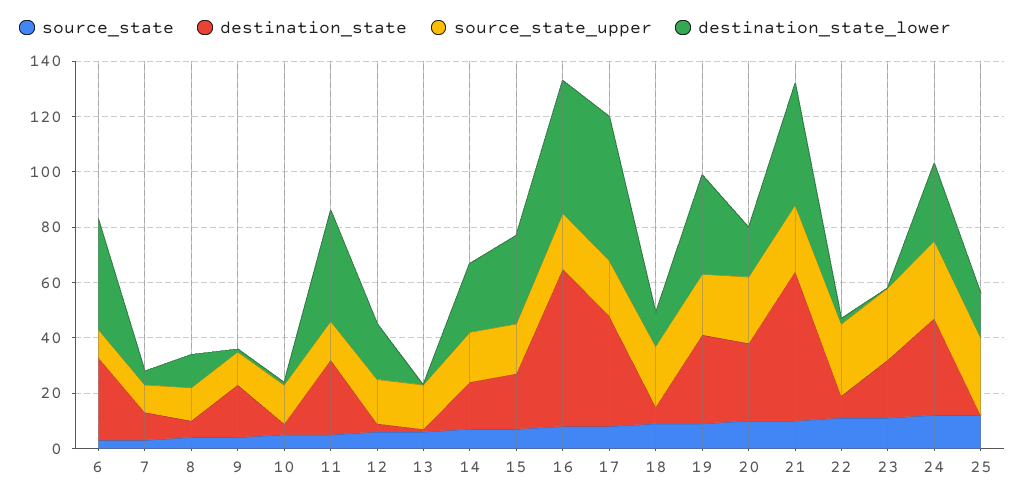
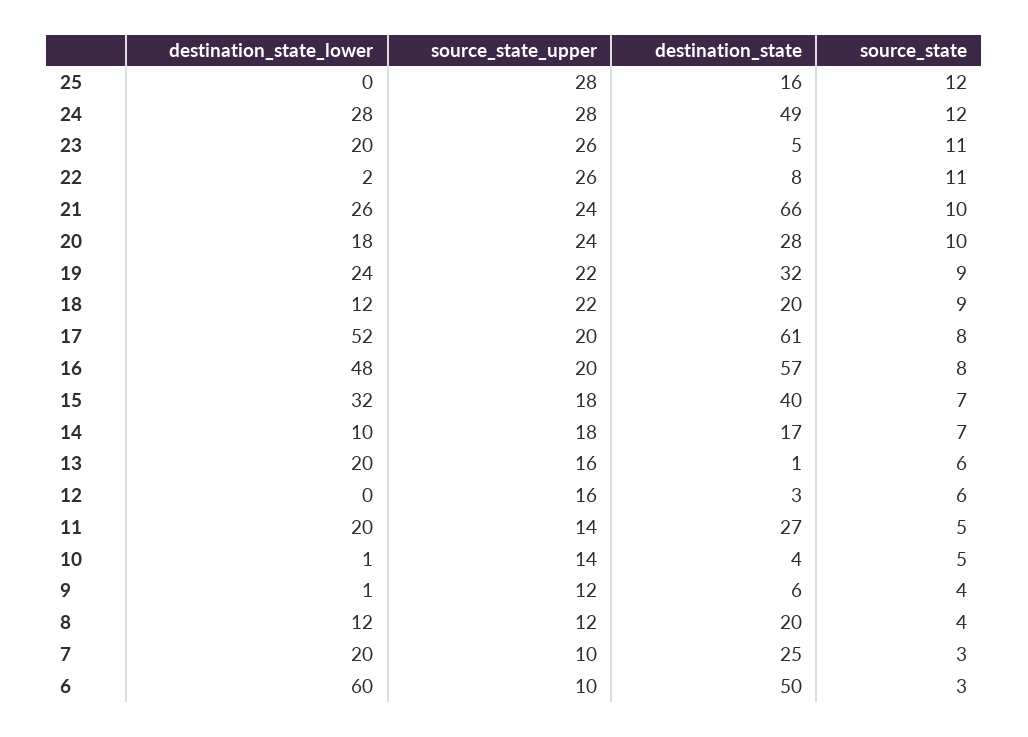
  {
    "source_state": {
      "6": 3,
      "7": 3,
      "8": 4,
      "9": 4,
      "10": 5,
      "11": 5,
      "12": 6,
      "13": 6,
      "14": 7,
      "15": 7,
      "16": 8,
      "17": 8,
      "18": 9,
      "19": 9,
      "20": 10,
      "21": 10,
      "22": 11,
      "23": 11,
      "24": 12,
      "25": 12
    },
    "destination_state": {
-     "6": 30,
+     "6": 50,
-     "7": 10,
+     "7": 25,
-     "8": 5,
+     "8": 20,
-     "9": 20,
+     "9": 6,
      "10": 4,
      "11": 27,
      "12": 3,
      "13": 1,
      "14": 17,
-     "15": 20,
+     "15": 40,
      "16": 57,
-     "17": 40,
+     "17": 61,
-     "18": 5,
+     "18": 20,
      "19": 32,
      "20": 28,
-     "21": 55,
+     "21": 66,
      "22": 8,
-     "23": 20,
+     "23": 5,
-     "24": 35,
+     "24": 49,
-     "25": 0
+     "25": 16
    },
    "source_state_upper": {
      "6": 10,
      "7": 10,
      "8": 12,
      "9": 12,
      "10": 14,
      "11": 14,
      "12": 16,
      "13": 16,
      "14": 18,
      "15": 18,
      "16": 20,
      "17": 20,
      "18": 22,
      "19": 22,
      "20": 24,
      "21": 24,
      "22": 26,
      "23": 26,
      "24": 28,
      "25": 28
    },
    "destination_state_lower": {
-     "6": 40,
+     "6": 60,
-     "7": 5,
+     "7": 20,
      "8": 12,
      "9": 1,
      "10": 1,
-     "11": 40,
+     "11": 20,
-     "12": 20,
+     "12": 0,
-     "13": 0,
+     "13": 20,
-     "14": 25,
+     "14": 10,
      "15": 32,
      "16": 48,
      "17": 52,
      "18": 12,
-     "19": 35,
+     "19": 24,
      "20": 18,
-     "21": 45,
+     "21": 26,
      "22": 2,
-     "23": 0,
+     "23": 20,
      "24": 28,
-     "25": 15
+     "25": 0
    }
  }

